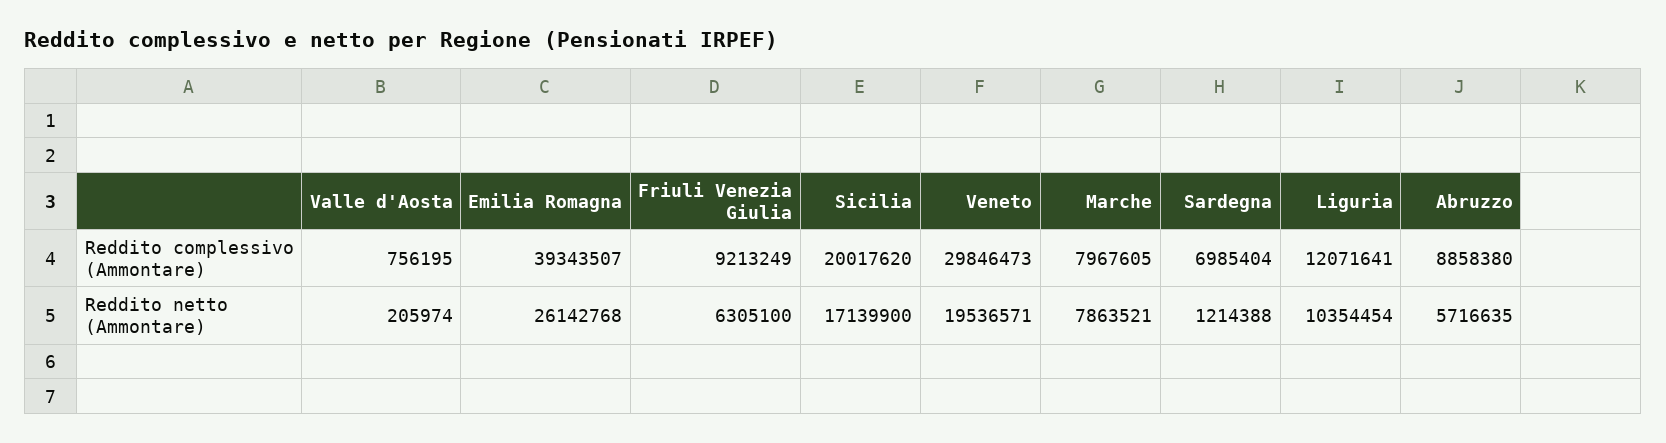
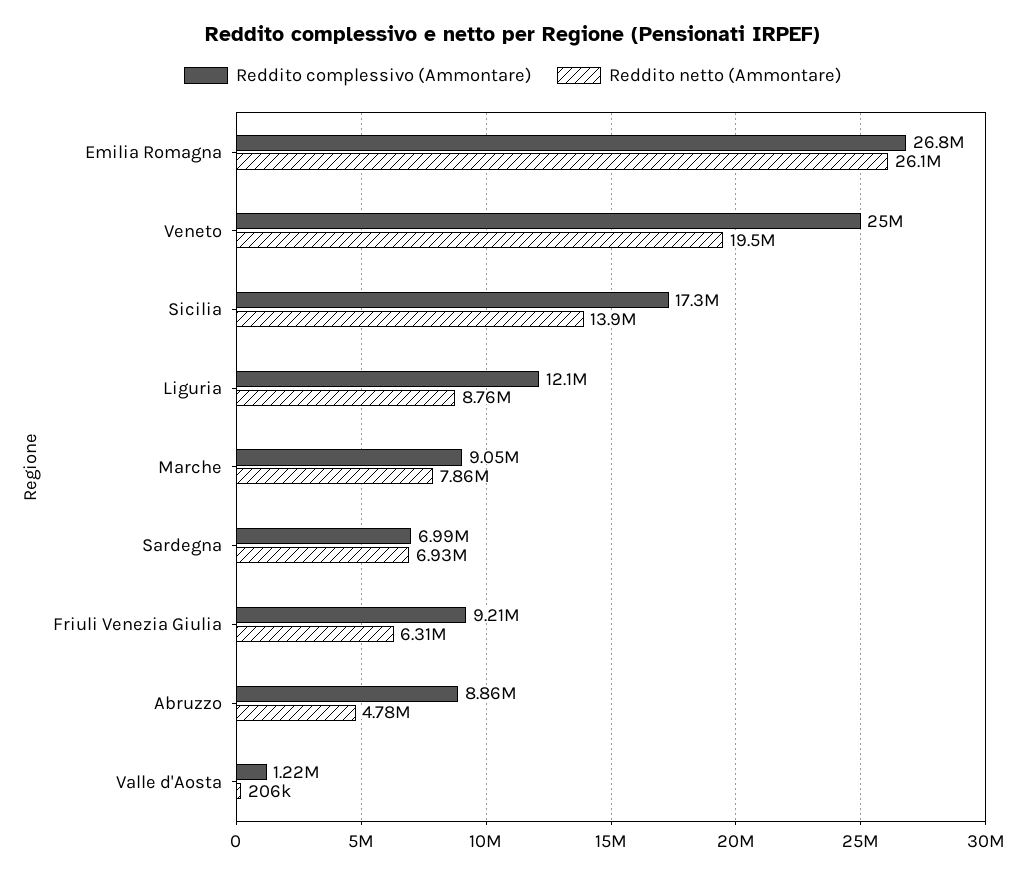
  {
    "Reddito complessivo (Ammontare)": {
-     "Valle d'Aosta": 756195,
+     "Valle d'Aosta": 1220000,
-     "Emilia Romagna": 39343507,
+     "Emilia Romagna": 26800000,
      "Friuli Venezia Giulia": 9213249,
-     "Sicilia": 20017620,
+     "Sicilia": 17300000,
-     "Veneto": 29846473,
+     "Veneto": 25000000,
-     "Marche": 7967605,
+     "Marche": 9050000,
      "Sardegna": 6985404,
      "Liguria": 12071641,
      "Abruzzo": 8858380
    },
    "Reddito netto (Ammontare)": {
      "Valle d'Aosta": 205974,
      "Emilia Romagna": 26142768,
      "Friuli Venezia Giulia": 6305100,
-     "Sicilia": 17139900,
+     "Sicilia": 13900000,
      "Veneto": 19536571,
      "Marche": 7863521,
-     "Sardegna": 1214388,
+     "Sardegna": 6930000,
-     "Liguria": 10354454,
+     "Liguria": 8760000,
-     "Abruzzo": 5716635
+     "Abruzzo": 4780000
    }
  }

